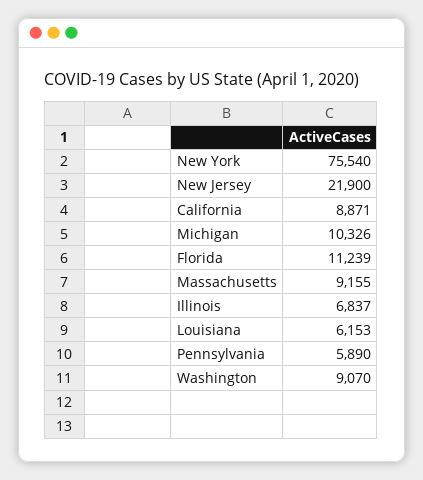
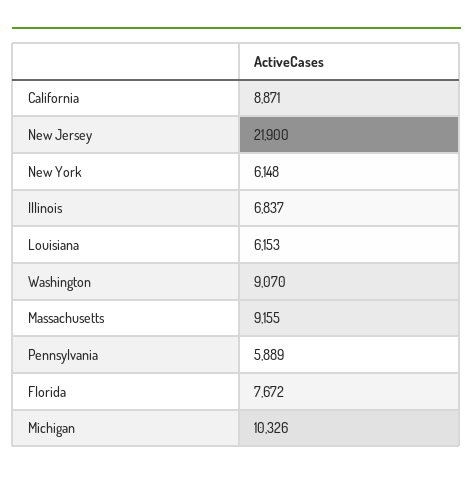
  {
-   "New York": 75540,
+   "New York": 6148,
    "New Jersey": 21900,
    "California": 8871,
    "Michigan": 10326,
-   "Florida": 11239,
+   "Florida": 7672,
    "Massachusetts": 9155,
    "Illinois": 6837,
    "Louisiana": 6153,
-   "Pennsylvania": 5890,
+   "Pennsylvania": 5889,
    "Washington": 9070
  }

